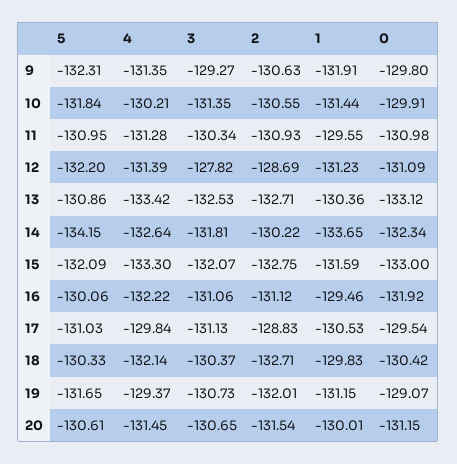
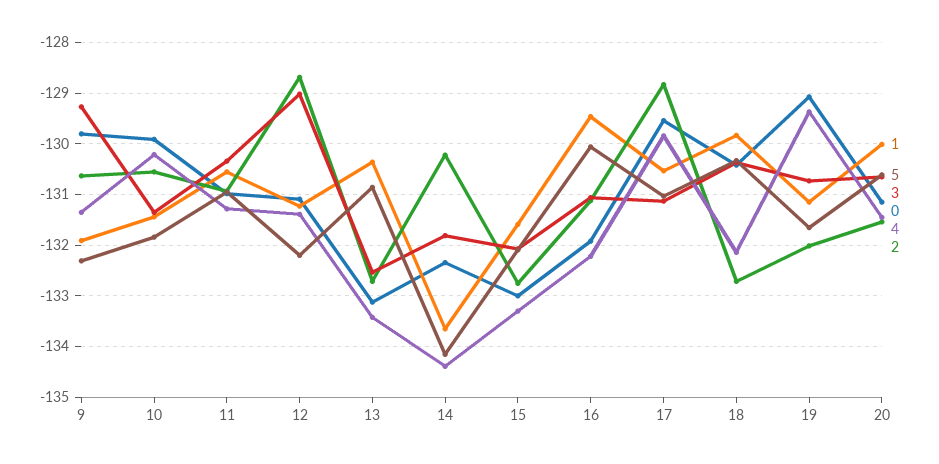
  {
    "5": {
      "9": -132.31,
      "10": -131.84,
      "11": -130.95,
      "12": -132.2,
      "13": -130.86,
      "14": -134.15,
      "15": -132.09,
      "16": -130.06,
      "17": -131.03,
      "18": -130.33,
      "19": -131.65,
      "20": -130.61
    },
    "4": {
      "9": -131.35,
      "10": -130.21,
      "11": -131.28,
      "12": -131.39,
      "13": -133.42,
-     "14": -132.64,
+     "14": -134.4,
      "15": -133.3,
      "16": -132.22,
      "17": -129.84,
      "18": -132.14,
      "19": -129.37,
      "20": -131.45
    },
    "3": {
      "9": -129.27,
      "10": -131.35,
      "11": -130.34,
-     "12": -127.82,
+     "12": -129,
      "13": -132.53,
      "14": -131.81,
      "15": -132.07,
      "16": -131.06,
      "17": -131.13,
      "18": -130.37,
      "19": -130.73,
      "20": -130.65
    },
    "2": {
      "9": -130.63,
      "10": -130.55,
      "11": -130.93,
      "12": -128.69,
      "13": -132.71,
      "14": -130.22,
      "15": -132.75,
      "16": -131.12,
      "17": -128.83,
      "18": -132.71,
      "19": -132.01,
      "20": -131.54
    },
    "1": {
      "9": -131.91,
      "10": -131.44,
-     "11": -129.55,
+     "11": -130.6,
      "12": -131.23,
      "13": -130.36,
      "14": -133.65,
      "15": -131.59,
      "16": -129.46,
      "17": -130.53,
      "18": -129.83,
      "19": -131.15,
      "20": -130.01
    },
    "0": {
      "9": -129.8,
      "10": -129.91,
      "11": -130.98,
      "12": -131.09,
      "13": -133.12,
      "14": -132.34,
      "15": -133,
      "16": -131.92,
      "17": -129.54,
      "18": -130.42,
      "19": -129.07,
      "20": -131.15
    }
  }

